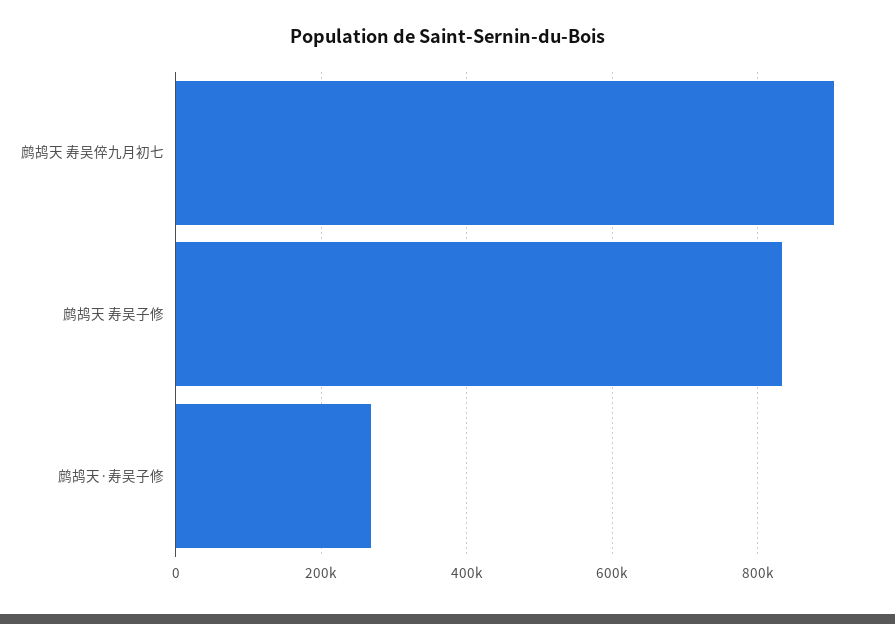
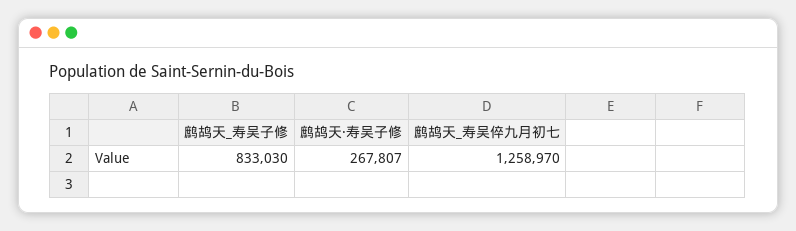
  {
-   "鹧鸪天 寿吴倅九月初七": 900000,
+   "鹧鸪天 寿吴倅九月初七": 1258970,
    "鹧鸪天 寿吴子修": 833030,
    "鹧鸪天·寿吴子修": 267807
  }

